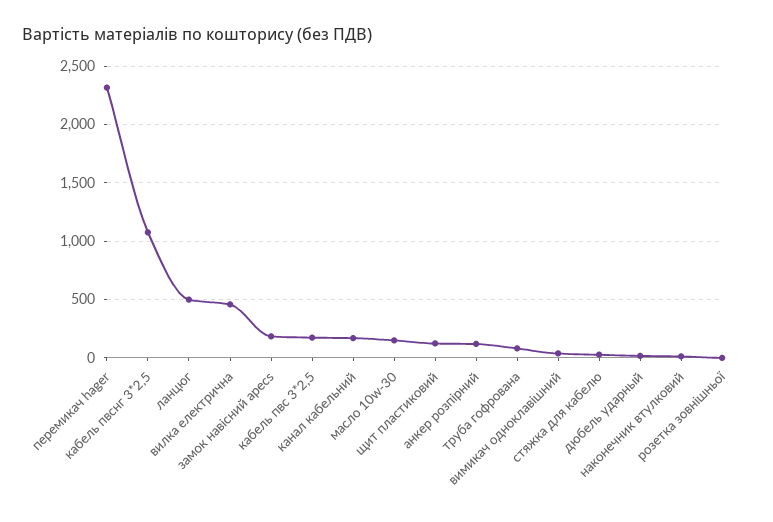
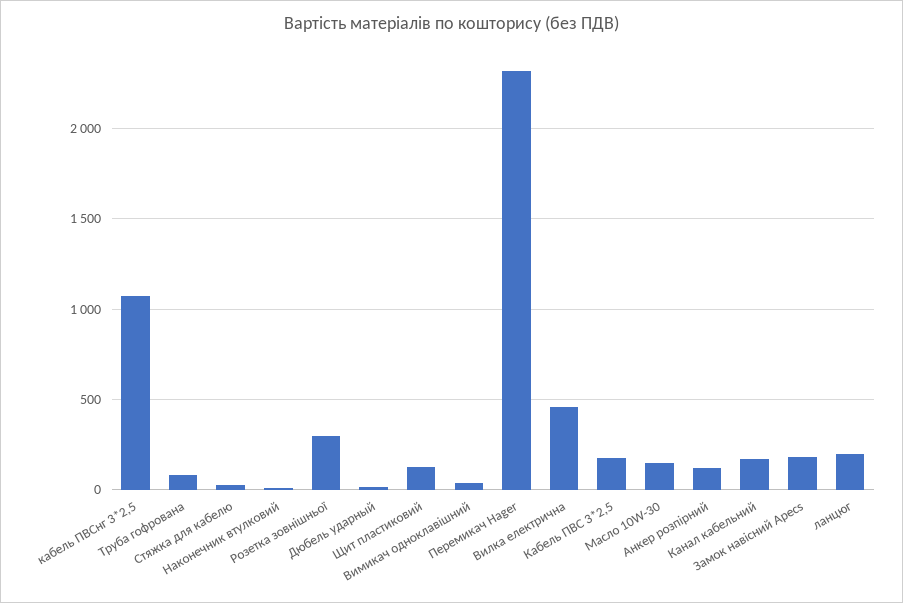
  {
    "перемикач hager": 2300,
    "кабель пвснг 3*2,5": 1100,
-   "ланцюг": 500,
+   "ланцюг": 200,
    "вилка електрична": 450,
    "замок навісний apecs": 200,
    "кабель пвс 3*2,5": 200,
    "канал кабельний": 150,
    "масло 10w-30": 150,
    "щит пластиковий": 100,
    "анкер розпірний": 100,
    "труба гофрована": 100,
    "вимикач одноклавішний": 50,
    "стяжка для кабелю": 50,
    "дюбель ударный": 0,
    "наконечник втулковий": 0,
-   "розетка зовнішньої": 0
+   "розетка зовнішньої": 300
  }

